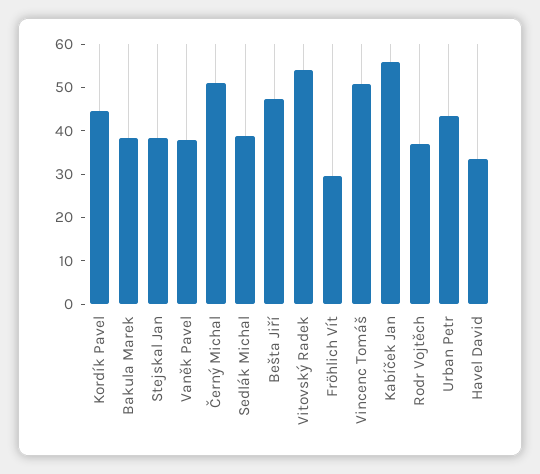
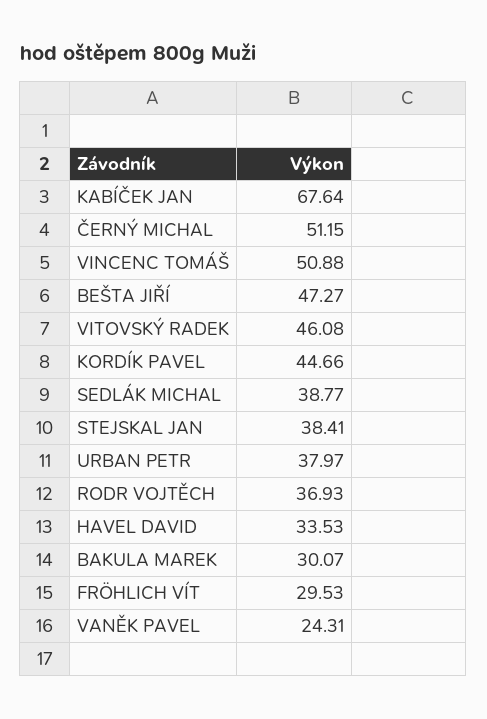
  {
    "Kordík Pavel": 44.66,
-   "Bakula Marek": 38,
+   "Bakula Marek": 30.07,
    "Stejskal Jan": 38.41,
-   "Vaněk Pavel": 38,
+   "Vaněk Pavel": 24.31,
    "Černý Michal": 51.15,
    "Sedlák Michal": 38.77,
    "Bešta Jiří": 47.27,
-   "Vitovský Radek": 54,
+   "Vitovský Radek": 46.08,
    "Fröhlich Vít": 29.53,
    "Vincenc Tomáš": 50.88,
-   "Kabíček Jan": 56,
+   "Kabíček Jan": 67.64,
    "Rodr Vojtěch": 36.93,
-   "Urban Petr": 44,
+   "Urban Petr": 37.97,
    "Havel David": 33.53
  }

